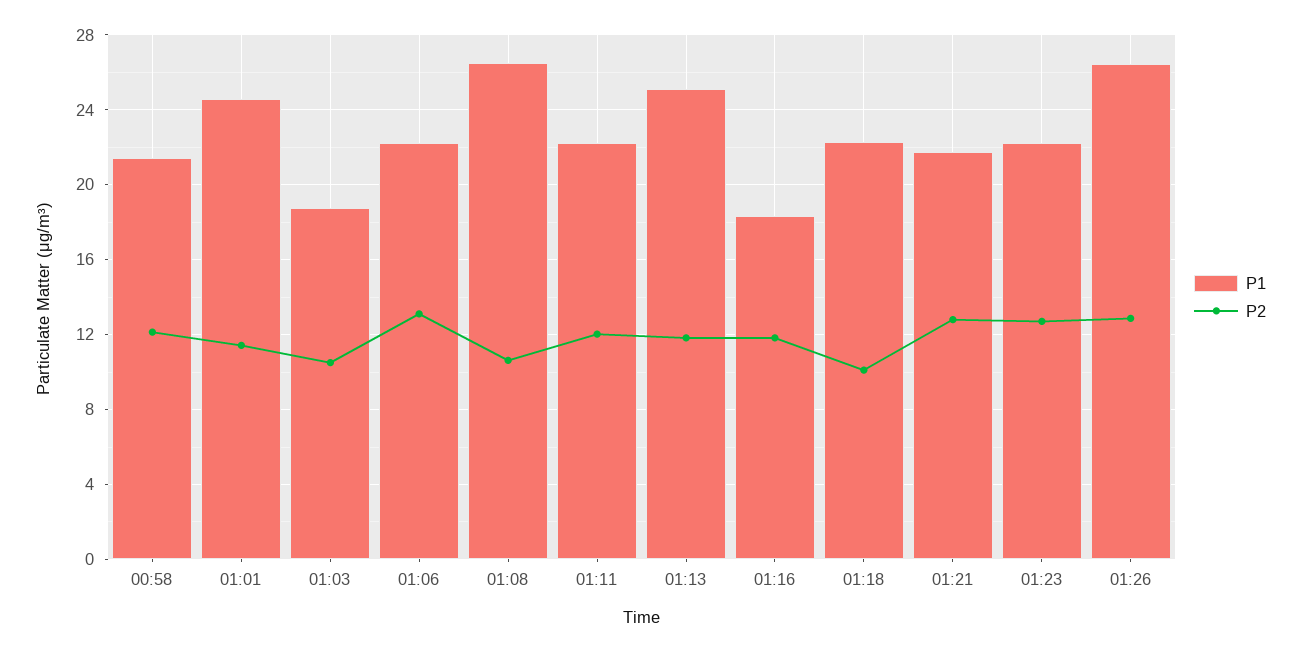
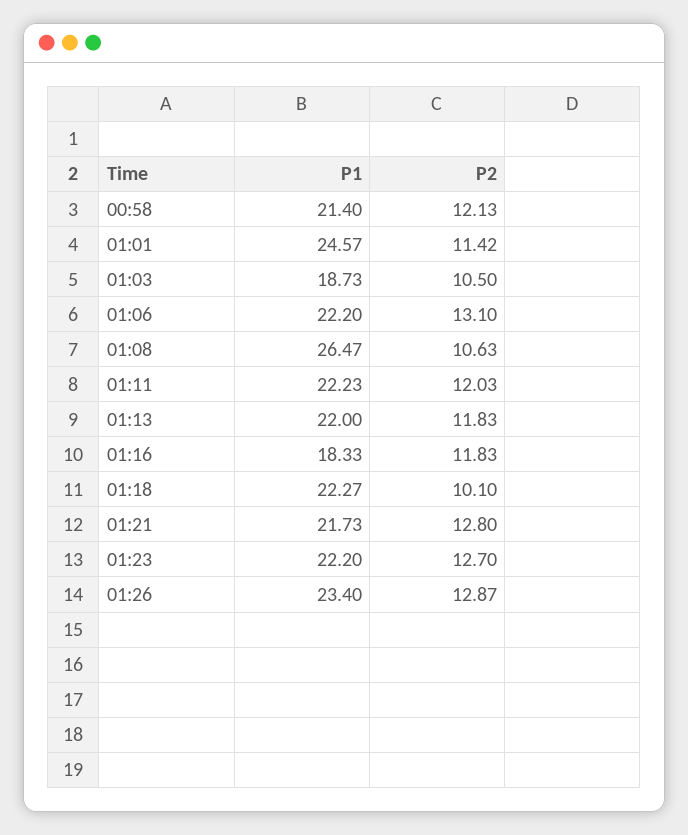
  {
    "P1": {
      "00:58": 21.4,
      "01:01": 24.57,
      "01:03": 18.73,
      "01:06": 22.2,
      "01:08": 26.47,
      "01:11": 22.23,
-     "01:13": 25,
+     "01:13": 22,
      "01:16": 18.33,
      "01:18": 22.27,
      "01:21": 21.73,
      "01:23": 22.2,
-     "01:26": 26.5
+     "01:26": 23.4
    },
    "P2": {
      "00:58": 12.13,
      "01:01": 11.42,
      "01:03": 10.5,
      "01:06": 13.1,
      "01:08": 10.63,
      "01:11": 12.03,
      "01:13": 11.83,
      "01:16": 11.83,
      "01:18": 10.1,
      "01:21": 12.8,
      "01:23": 12.7,
      "01:26": 12.87
    }
  }

